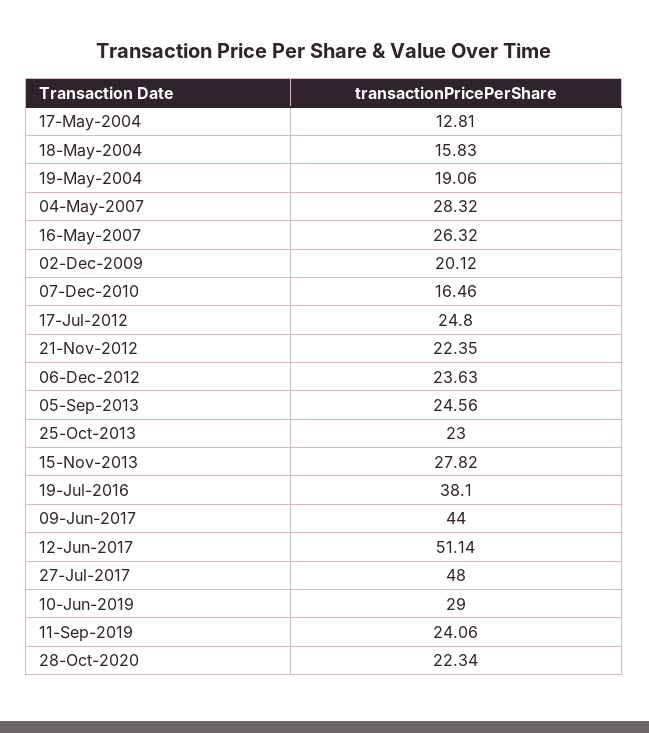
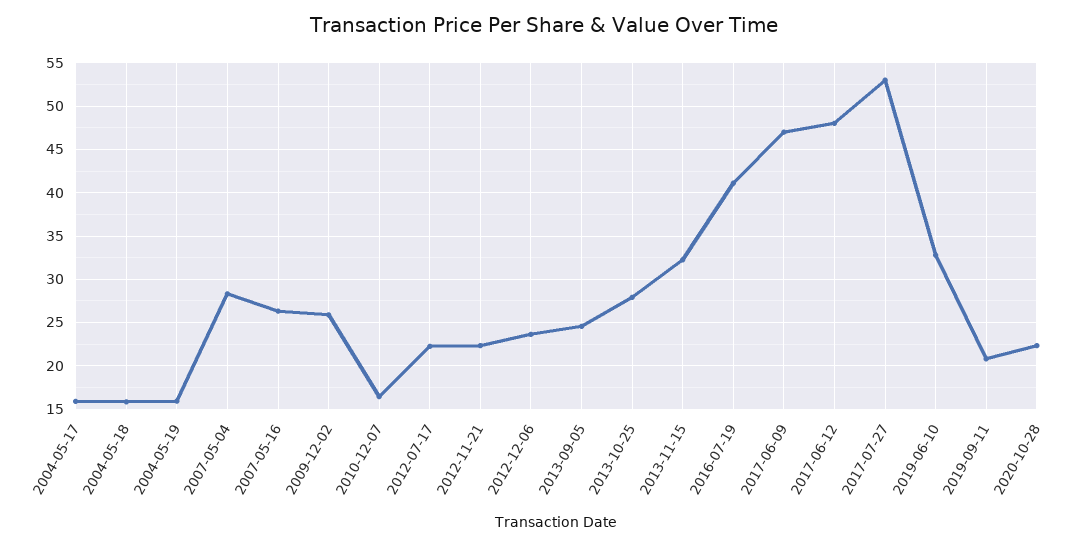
  {
-   "17-May-2004": 12.81,
+   "17-May-2004": 16,
    "18-May-2004": 15.83,
-   "19-May-2004": 19.06,
+   "19-May-2004": 16,
    "04-May-2007": 28.32,
    "16-May-2007": 26.32,
-   "02-Dec-2009": 20.12,
+   "02-Dec-2009": 26,
    "07-Dec-2010": 16.46,
-   "17-Jul-2012": 24.8,
+   "17-Jul-2012": 22,
    "21-Nov-2012": 22.35,
    "06-Dec-2012": 23.63,
    "05-Sep-2013": 24.56,
-   "25-Oct-2013": 23,
+   "25-Oct-2013": 28,
-   "15-Nov-2013": 27.82,
+   "15-Nov-2013": 32,
-   "19-Jul-2016": 38.1,
+   "19-Jul-2016": 41,
-   "09-Jun-2017": 44,
+   "09-Jun-2017": 47,
-   "12-Jun-2017": 51.14,
+   "12-Jun-2017": 48,
-   "27-Jul-2017": 48,
+   "27-Jul-2017": 53,
-   "10-Jun-2019": 29,
+   "10-Jun-2019": 33,
-   "11-Sep-2019": 24.06,
+   "11-Sep-2019": 21,
    "28-Oct-2020": 22.34
  }

